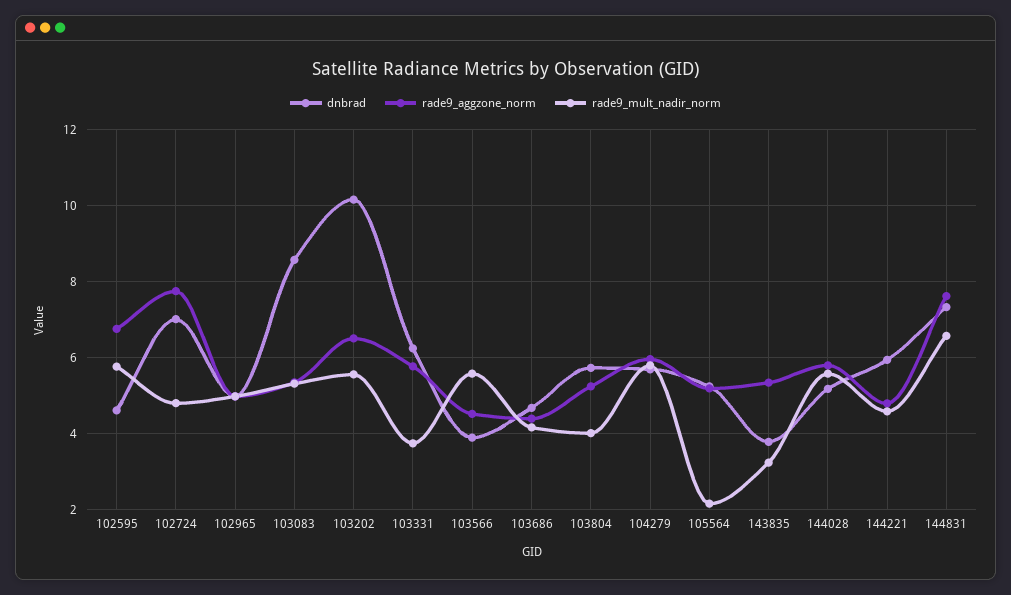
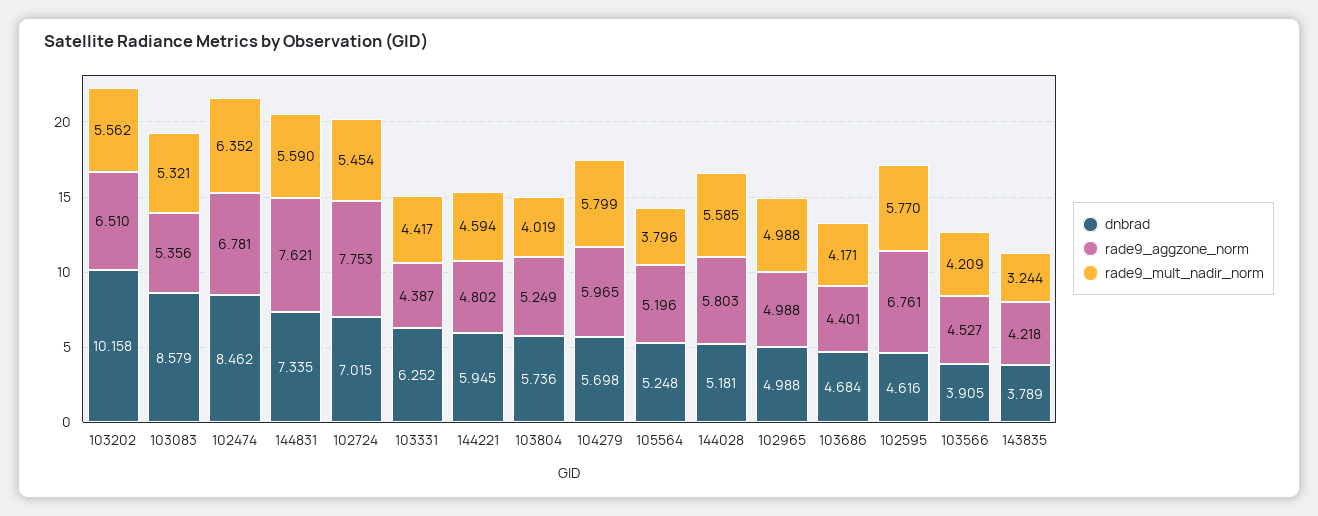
  {
    "dnbrad": {
      "102595": 4.616,
      "102724": 7.015,
      "102965": 4.988,
      "103083": 8.579,
      "103202": 10.158,
      "103331": 6.252,
      "103566": 3.905,
      "103686": 4.684,
      "103804": 5.736,
      "104279": 5.698,
      "105564": 5.248,
      "143835": 3.789,
      "144028": 5.181,
      "144221": 5.945,
-     "144831": 7.335
+     "144831": 7.335,
+     "102474": 8.462
    },
    "rade9_aggzone_norm": {
      "102595": 6.761,
      "102724": 7.753,
      "102965": 4.988,
      "103083": 5.356,
      "103202": 6.51,
-     "103331": 5.8,
+     "103331": 4.387,
      "103566": 4.527,
      "103686": 4.401,
      "103804": 5.249,
      "104279": 5.965,
      "105564": 5.196,
-     "143835": 5.4,
+     "143835": 4.218,
      "144028": 5.803,
      "144221": 4.802,
-     "144831": 7.621
+     "144831": 7.621,
+     "102474": 6.781
    },
    "rade9_mult_nadir_norm": {
      "102595": 5.77,
-     "102724": 4.8,
+     "102724": 5.454,
      "102965": 4.988,
      "103083": 5.321,
      "103202": 5.562,
-     "103331": 3.8,
+     "103331": 4.417,
-     "103566": 5.6,
+     "103566": 4.209,
      "103686": 4.171,
      "103804": 4.019,
      "104279": 5.799,
-     "105564": 2.2,
+     "105564": 3.796,
      "143835": 3.244,
      "144028": 5.585,
      "144221": 4.594,
-     "144831": 6.6
+     "144831": 5.59,
+     "102474": 6.352
    }
  }

